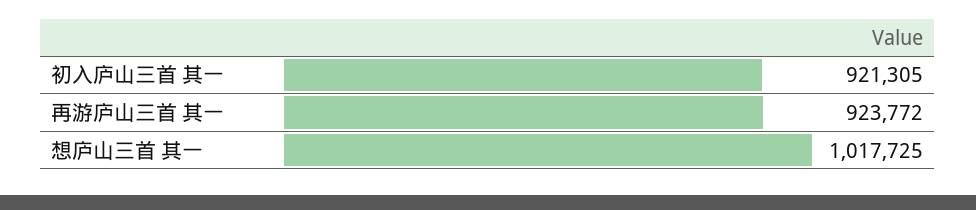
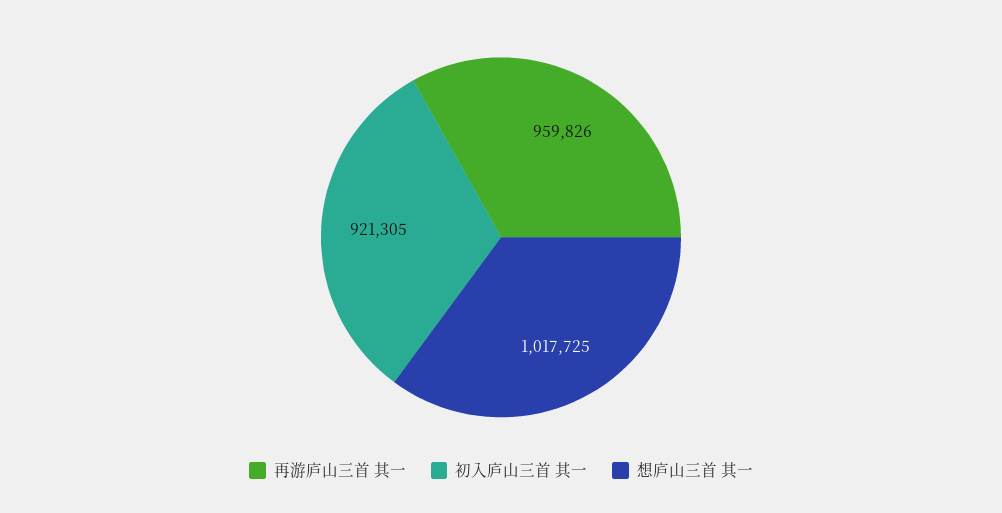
  {
    "初入庐山三首 其一": 921305,
-   "再游庐山三首 其一": 923772,
+   "再游庐山三首 其一": 959826,
    "想庐山三首 其一": 1017725
  }

